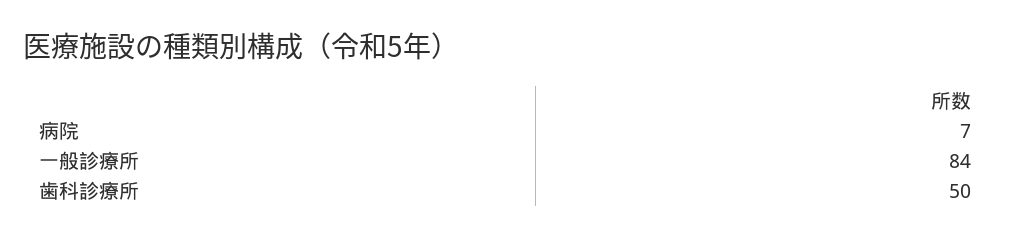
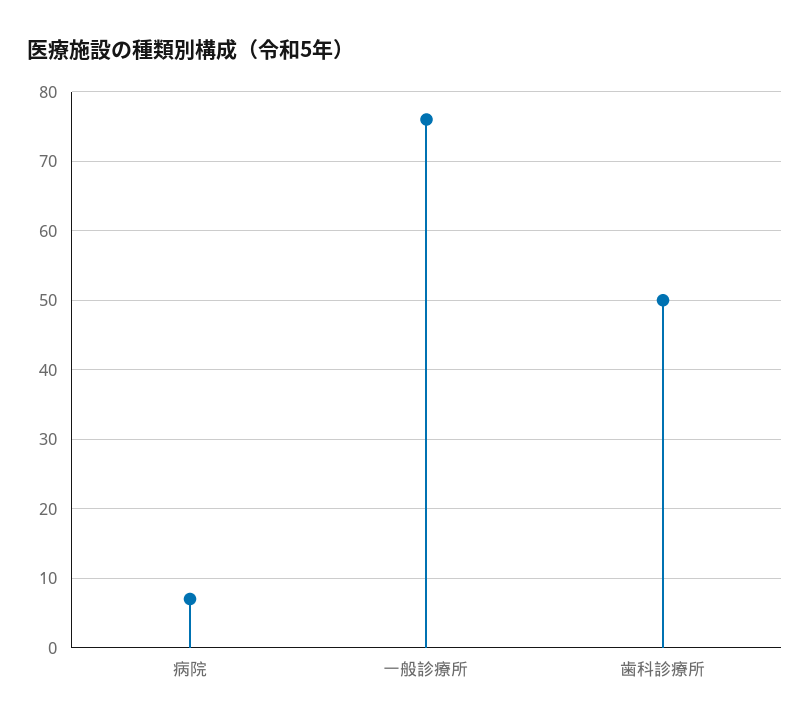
  {
    "病院": 7,
-   "一般診療所": 84,
+   "一般診療所": 76,
    "歯科診療所": 50
  }

